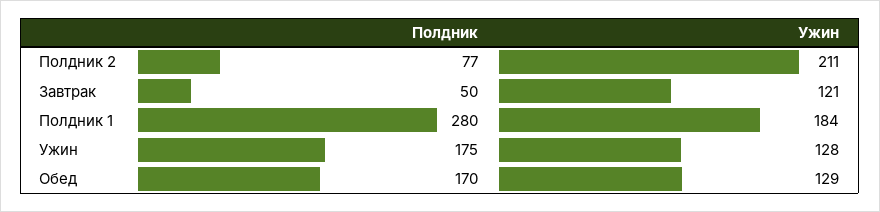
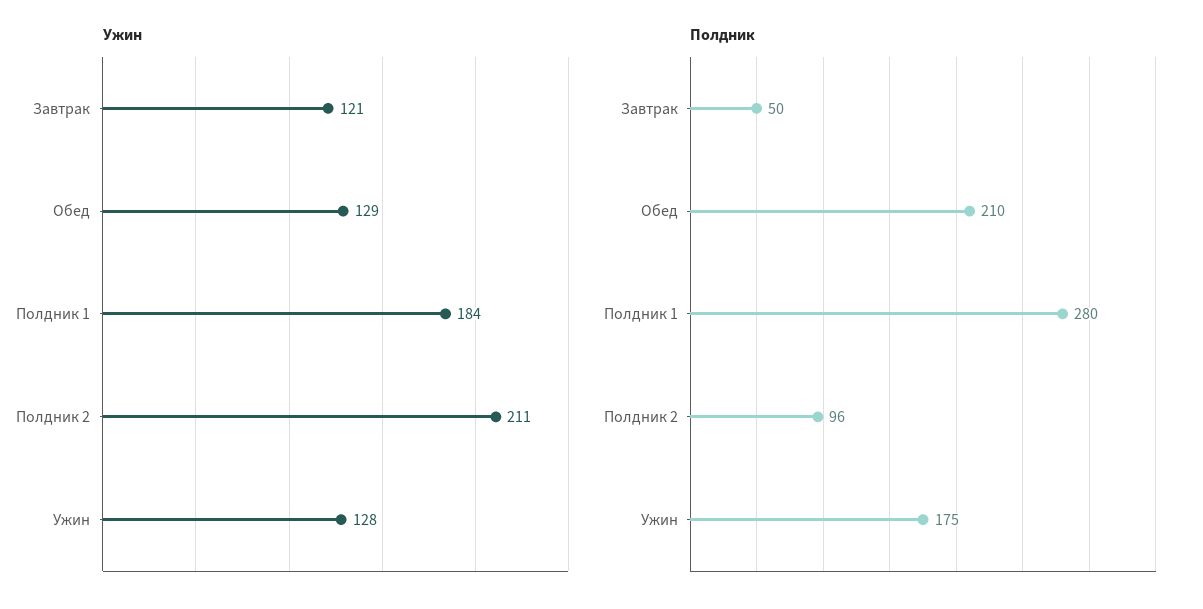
  {
    "Полдник": {
-     "Полдник 2": 77,
+     "Полдник 2": 96,
      "Завтрак": 50,
      "Полдник 1": 280,
      "Ужин": 175,
-     "Обед": 170
+     "Обед": 210
    },
    "Ужин": {
      "Полдник 2": 211,
      "Завтрак": 121,
      "Полдник 1": 184,
      "Ужин": 128,
      "Обед": 129
    }
  }

